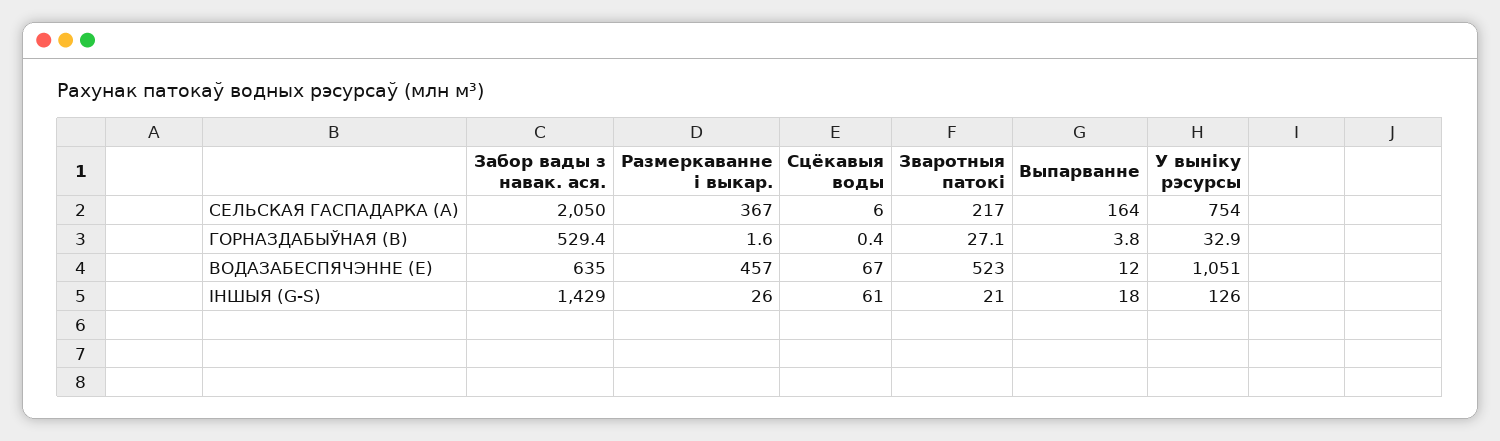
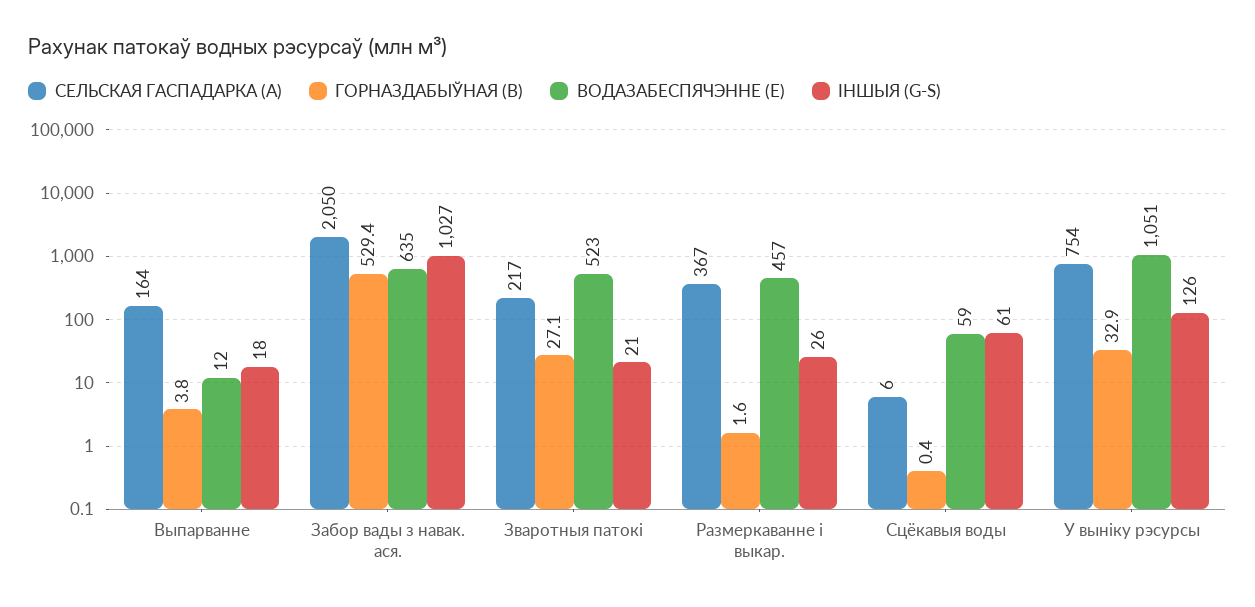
  {
    "СЕЛЬСКАЯ ГАСПАДАРКА (А)": {
      "Забор вады з навак. ася.": 2050,
      "Размеркаванне і выкар.": 367,
      "Сцёкавыя воды": 6,
      "Зваротныя патокі": 217,
      "Выпарванне": 164,
      "У выніку рэсурсы": 754
    },
    "ГОРНАЗДАБЫЎНАЯ (В)": {
      "Забор вады з навак. ася.": 529.4,
      "Размеркаванне і выкар.": 1.6,
      "Сцёкавыя воды": 0.4,
      "Зваротныя патокі": 27.1,
      "Выпарванне": 3.8,
      "У выніку рэсурсы": 32.9
    },
    "ВОДАЗАБЕСПЯЧЭННЕ (Е)": {
      "Забор вады з навак. ася.": 635,
      "Размеркаванне і выкар.": 457,
-     "Сцёкавыя воды": 67,
+     "Сцёкавыя воды": 59,
      "Зваротныя патокі": 523,
      "Выпарванне": 12,
      "У выніку рэсурсы": 1051
    },
    "ІНШЫЯ (G-S)": {
-     "Забор вады з навак. ася.": 1429,
+     "Забор вады з навак. ася.": 1027,
      "Размеркаванне і выкар.": 26,
      "Сцёкавыя воды": 61,
      "Зваротныя патокі": 21,
      "Выпарванне": 18,
      "У выніку рэсурсы": 126
    }
  }

